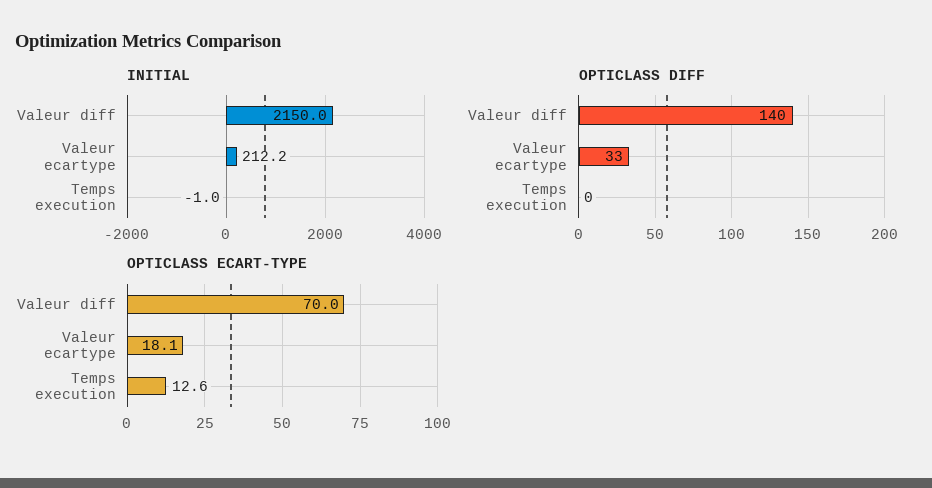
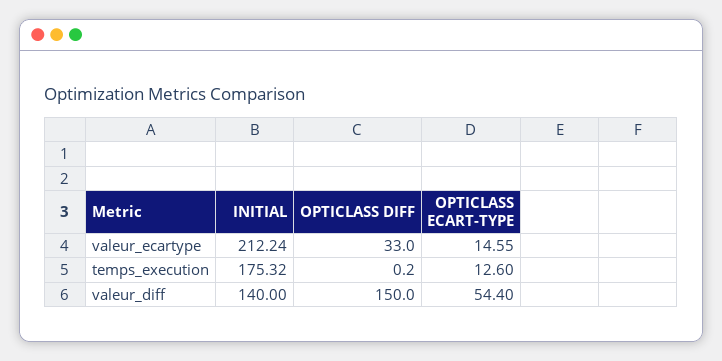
  {
    "INITIAL": {
-     "Valeur diff": 2150,
+     "Valeur diff": 140,
      "Valeur ecartype": 212.24,
-     "Temps execution": -1
+     "Temps execution": 175.32
    },
    "OPTICLASS DIFF": {
-     "Valeur diff": 140,
+     "Valeur diff": 150,
      "Valeur ecartype": 33,
      "Temps execution": 0.2
    },
    "OPTICLASS ECART-TYPE": {
-     "Valeur diff": 70,
+     "Valeur diff": 54.4,
-     "Valeur ecartype": 18.1,
+     "Valeur ecartype": 14.55,
      "Temps execution": 12.6
    }
  }

